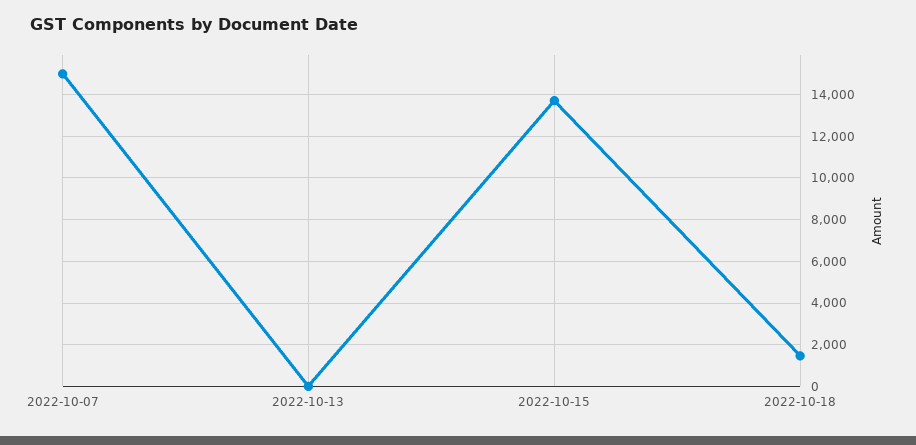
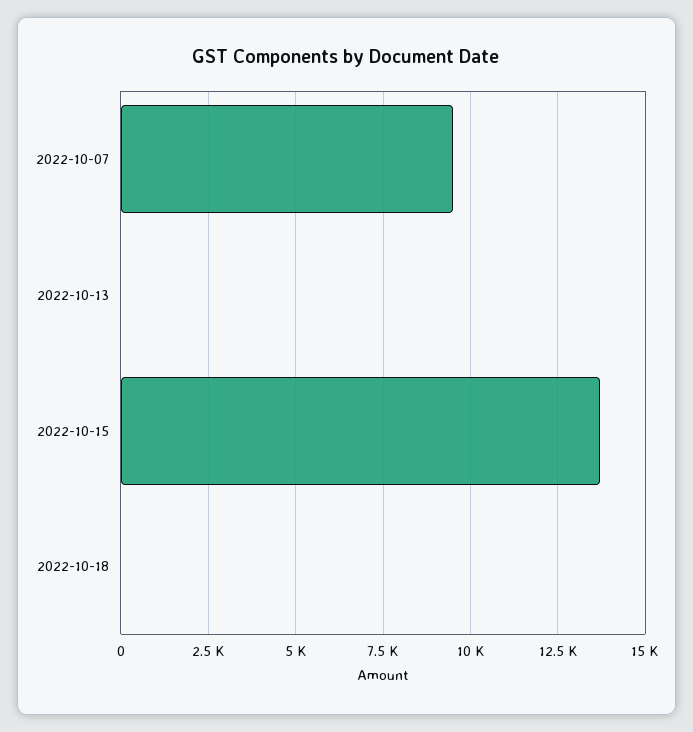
  {
-   "2022-10-07": 15000,
+   "2022-10-07": 9500,
    "2022-10-13": 0,
    "2022-10-15": 13750,
-   "2022-10-18": 1500
+   "2022-10-18": 0
  }

